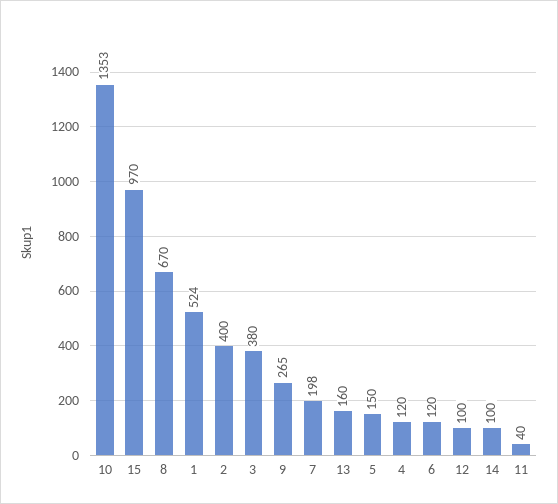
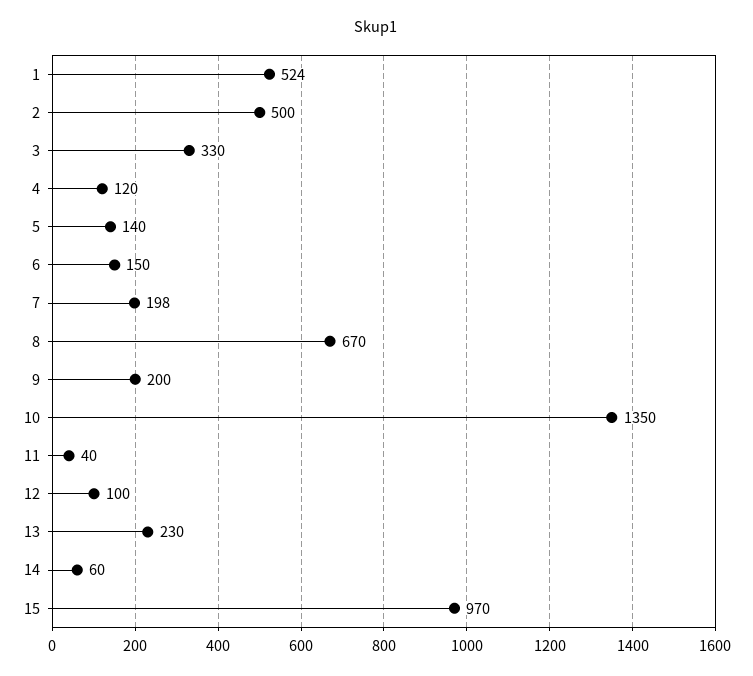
  {
-   "10": 1353,
+   "10": 1350,
    "15": 970,
    "8": 670,
    "1": 524,
-   "2": 400,
+   "2": 500,
-   "3": 380,
+   "3": 330,
-   "9": 265,
+   "9": 200,
    "7": 198,
-   "13": 160,
+   "13": 230,
-   "5": 150,
+   "5": 140,
    "4": 120,
-   "6": 120,
+   "6": 150,
    "12": 100,
-   "14": 100,
+   "14": 60,
    "11": 40
  }

